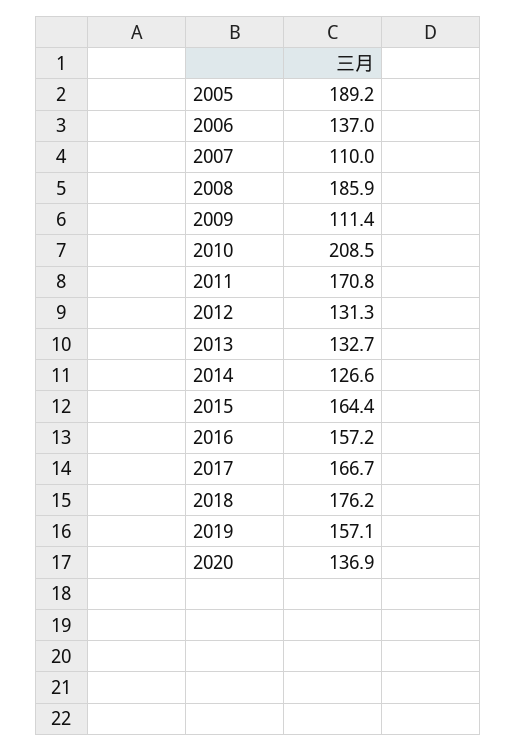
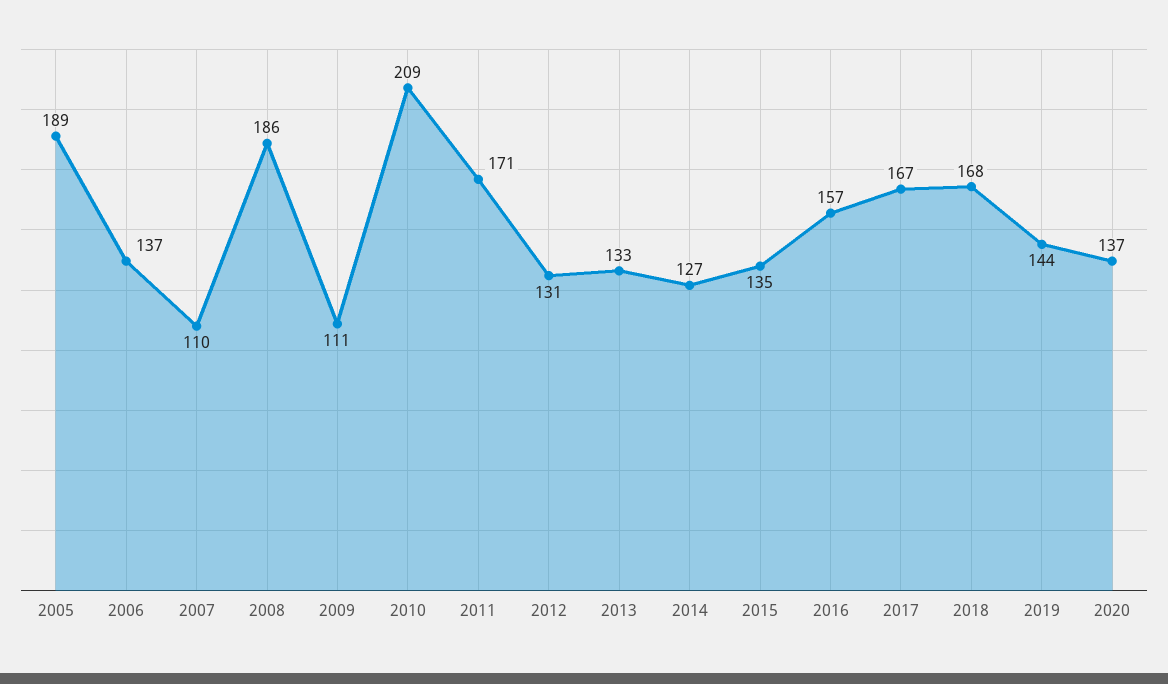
  {
    "2005": 189.2,
    "2006": 137,
    "2007": 110,
    "2008": 185.9,
    "2009": 111.4,
    "2010": 208.5,
    "2011": 170.8,
    "2012": 131.3,
    "2013": 132.7,
    "2014": 126.6,
-   "2015": 164.4,
+   "2015": 135,
    "2016": 157.2,
    "2017": 166.7,
-   "2018": 176.2,
+   "2018": 168,
-   "2019": 157.1,
+   "2019": 144,
    "2020": 136.9
  }

